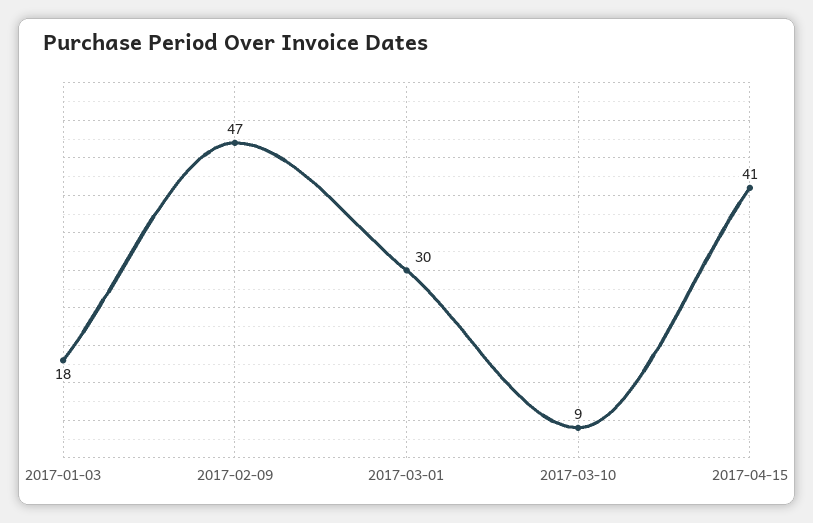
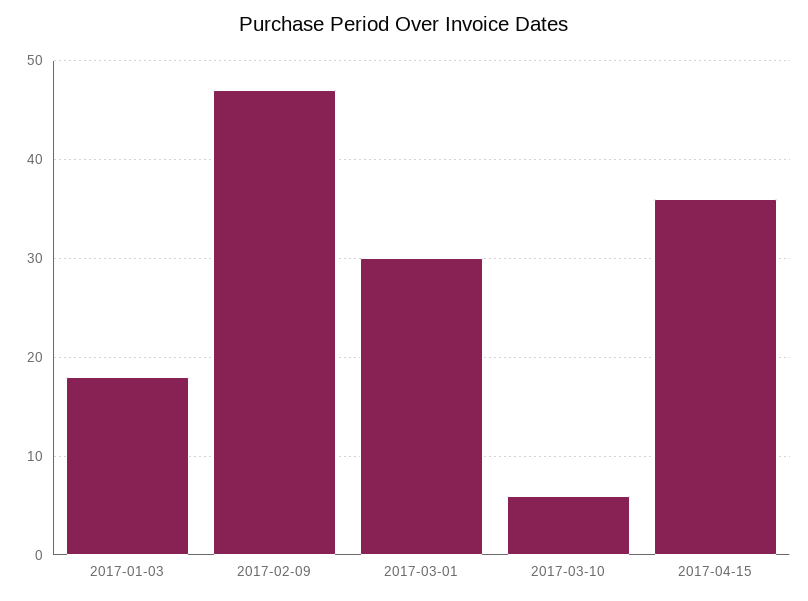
  {
    "2017-01-03": 18,
    "2017-02-09": 47,
    "2017-03-01": 30,
-   "2017-03-10": 9,
+   "2017-03-10": 6,
-   "2017-04-15": 41
+   "2017-04-15": 36
  }

